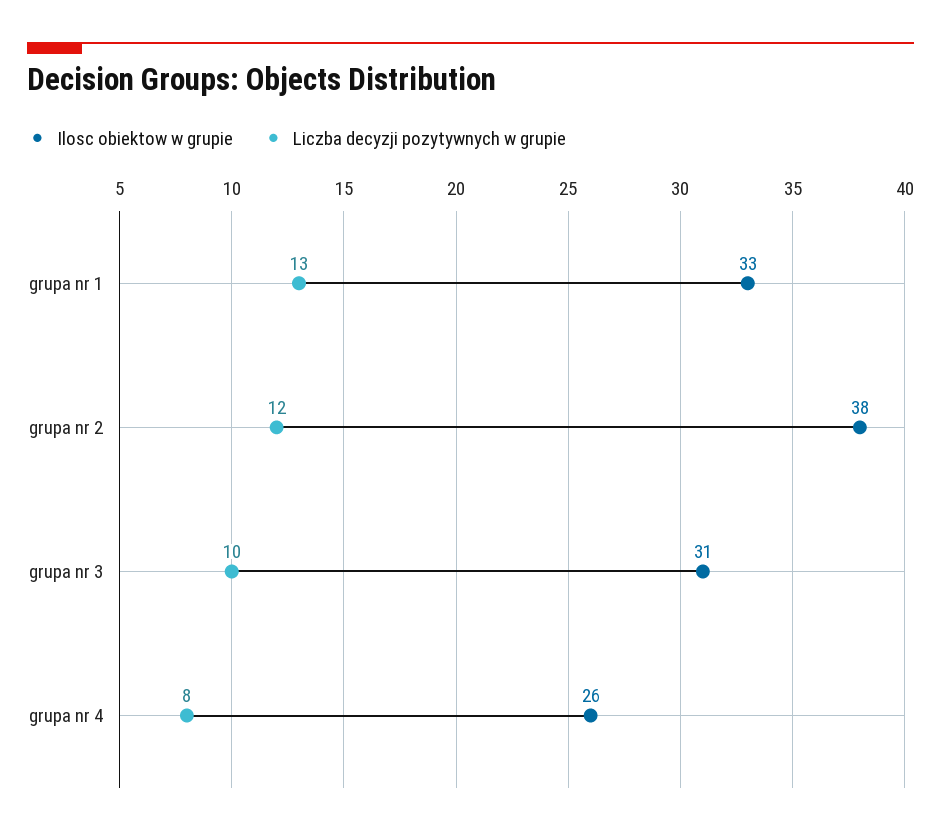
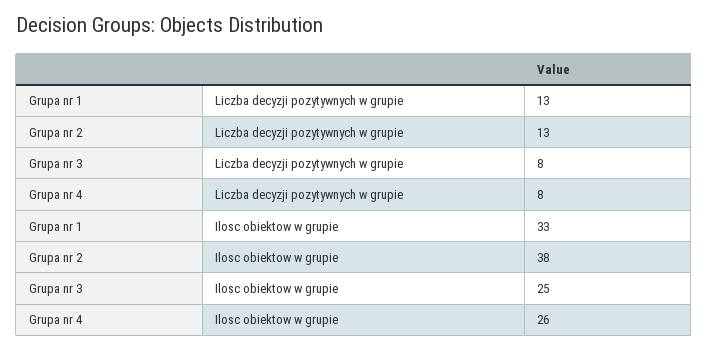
  {
    "Ilosc obiektow w grupie": {
      "grupa nr 1": 33,
      "grupa nr 2": 38,
-     "grupa nr 3": 31,
+     "grupa nr 3": 25,
      "grupa nr 4": 26
    },
    "Liczba decyzji pozytywnych w grupie": {
      "grupa nr 1": 13,
-     "grupa nr 2": 12,
+     "grupa nr 2": 13,
-     "grupa nr 3": 10,
+     "grupa nr 3": 8,
      "grupa nr 4": 8
    }
  }

